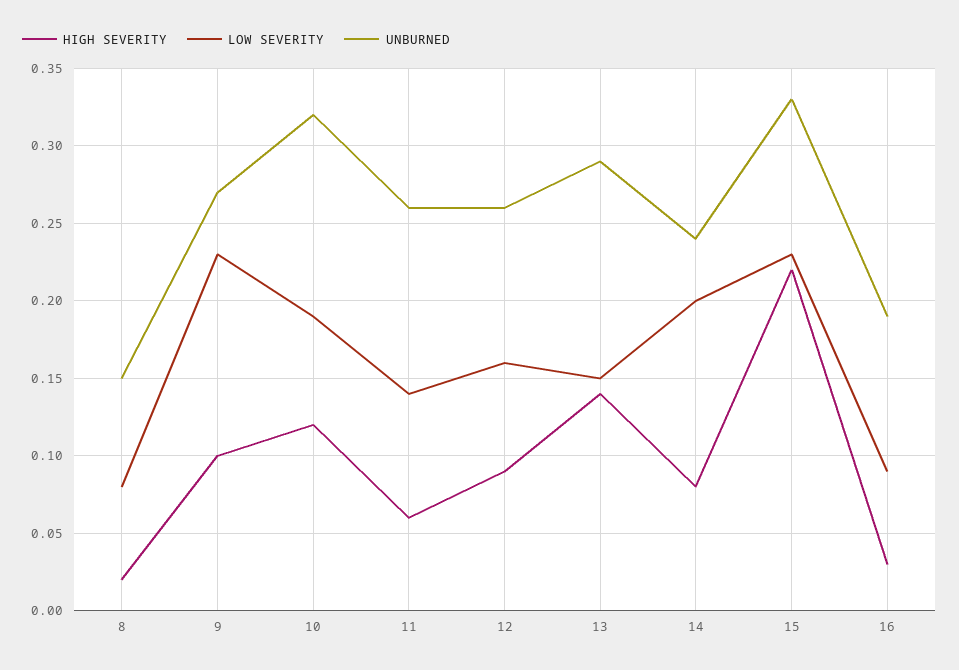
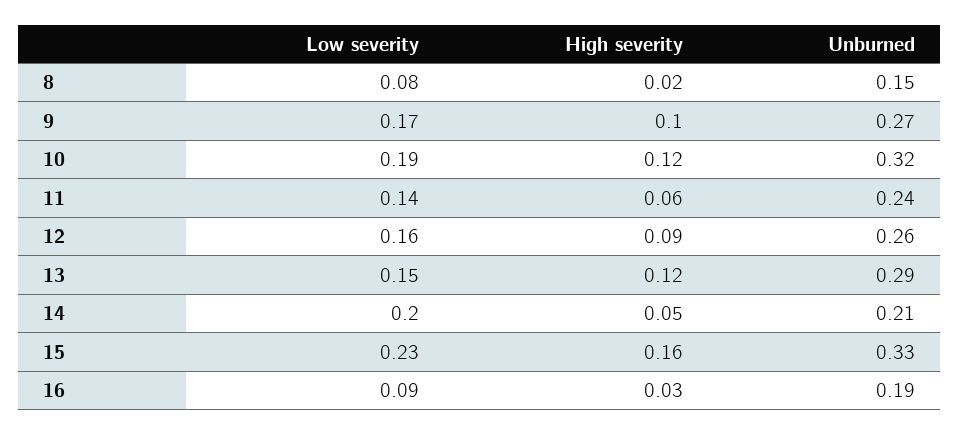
  {
    "HIGH SEVERITY": {
      "8": 0.02,
      "9": 0.1,
      "10": 0.12,
      "11": 0.06,
      "12": 0.09,
-     "13": 0.14,
+     "13": 0.12,
-     "14": 0.08,
+     "14": 0.05,
-     "15": 0.22,
+     "15": 0.16,
      "16": 0.03
    },
    "LOW SEVERITY": {
      "8": 0.08,
-     "9": 0.23,
+     "9": 0.17,
      "10": 0.19,
      "11": 0.14,
      "12": 0.16,
      "13": 0.15,
      "14": 0.2,
      "15": 0.23,
      "16": 0.09
    },
    "UNBURNED": {
      "8": 0.15,
      "9": 0.27,
      "10": 0.32,
-     "11": 0.26,
+     "11": 0.24,
      "12": 0.26,
      "13": 0.29,
-     "14": 0.24,
+     "14": 0.21,
      "15": 0.33,
      "16": 0.19
    }
  }

